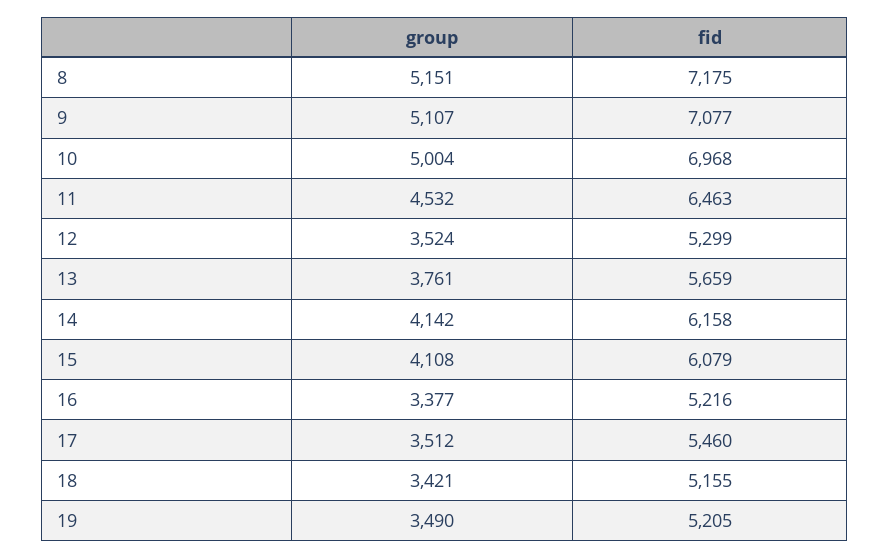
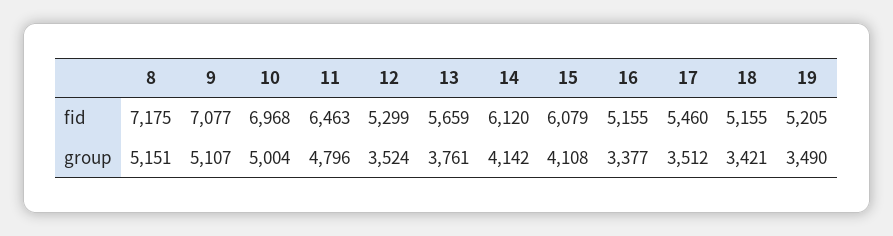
  {
    "group": {
      "8": 5151,
      "9": 5107,
      "10": 5004,
-     "11": 4532,
+     "11": 4796,
      "12": 3524,
      "13": 3761,
      "14": 4142,
      "15": 4108,
      "16": 3377,
      "17": 3512,
      "18": 3421,
      "19": 3490
    },
    "fid": {
      "8": 7175,
      "9": 7077,
      "10": 6968,
      "11": 6463,
      "12": 5299,
      "13": 5659,
-     "14": 6158,
+     "14": 6120,
      "15": 6079,
-     "16": 5216,
+     "16": 5155,
      "17": 5460,
      "18": 5155,
      "19": 5205
    }
  }

